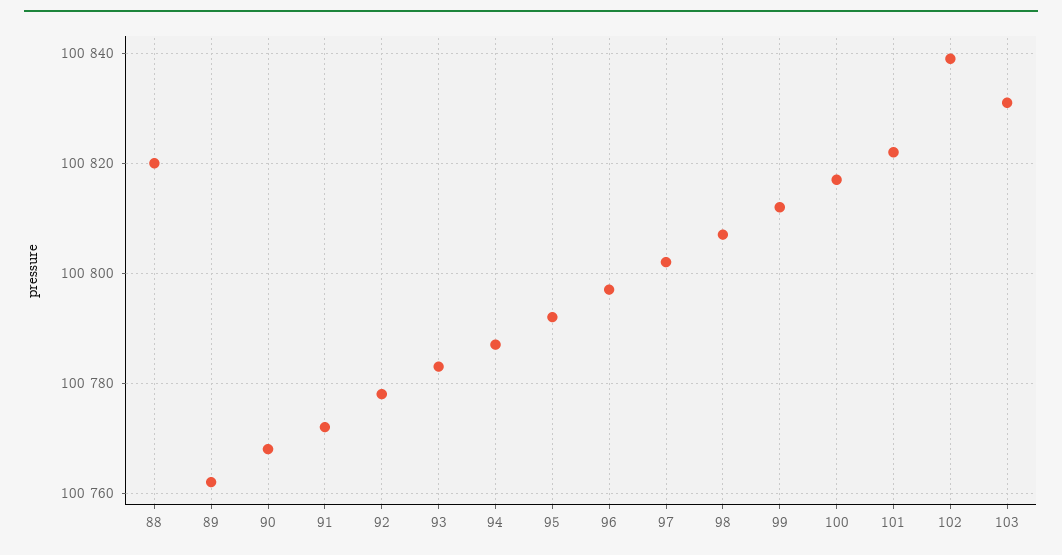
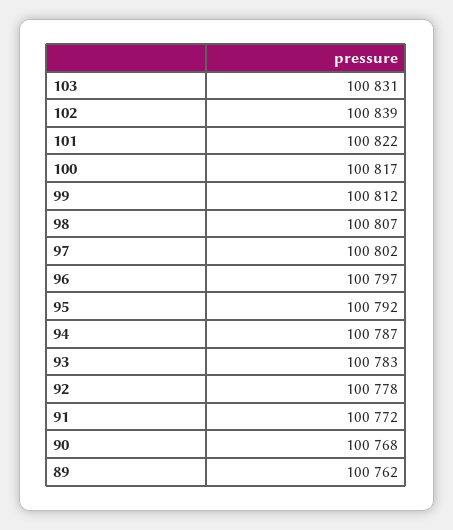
  {
-   "88": 100820,
    "89": 100762,
    "90": 100768,
    "91": 100772,
    "92": 100778,
    "93": 100783,
    "94": 100787,
    "95": 100792,
    "96": 100797,
    "97": 100802,
    "98": 100807,
    "99": 100812,
    "100": 100817,
    "101": 100822,
    "102": 100839,
    "103": 100831
  }

